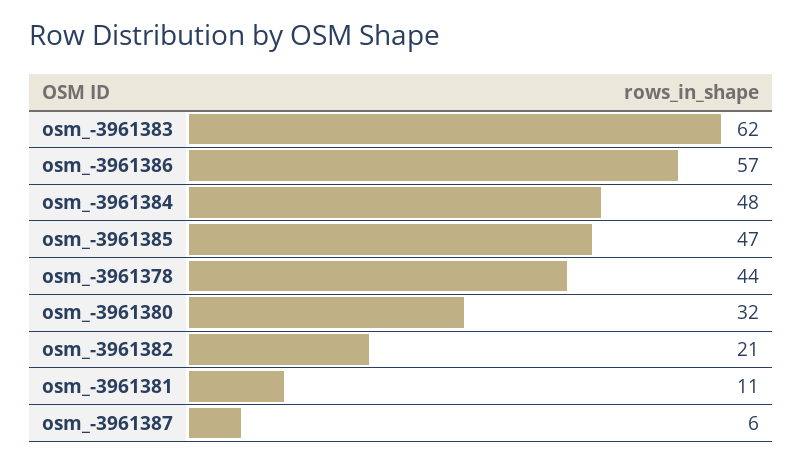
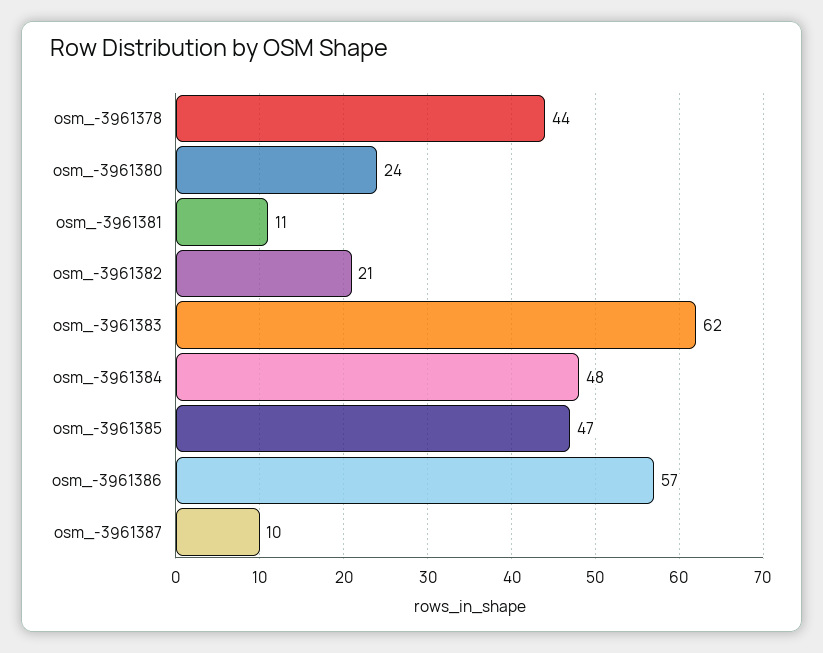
  {
    "osm_-3961383": 62,
    "osm_-3961386": 57,
    "osm_-3961384": 48,
    "osm_-3961385": 47,
    "osm_-3961378": 44,
-   "osm_-3961380": 32,
+   "osm_-3961380": 24,
    "osm_-3961382": 21,
    "osm_-3961381": 11,
-   "osm_-3961387": 6
+   "osm_-3961387": 10
  }

